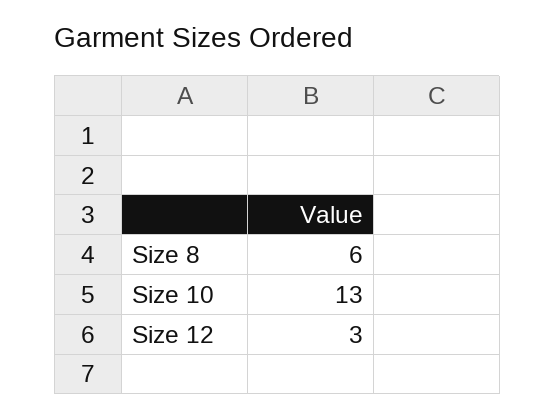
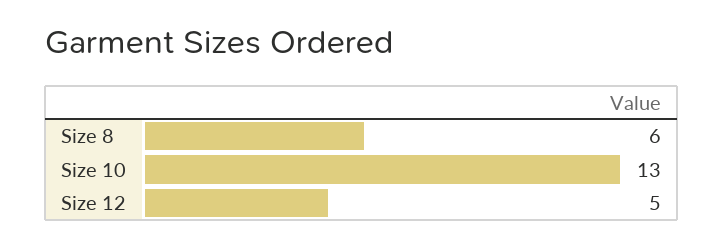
  {
    "Size 8": 6,
    "Size 10": 13,
-   "Size 12": 3
+   "Size 12": 5
  }

